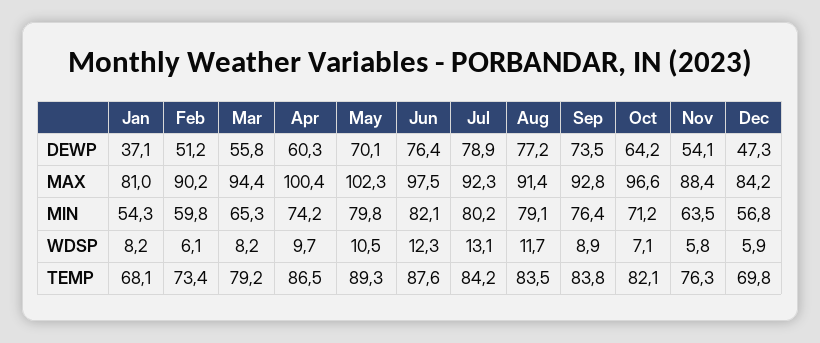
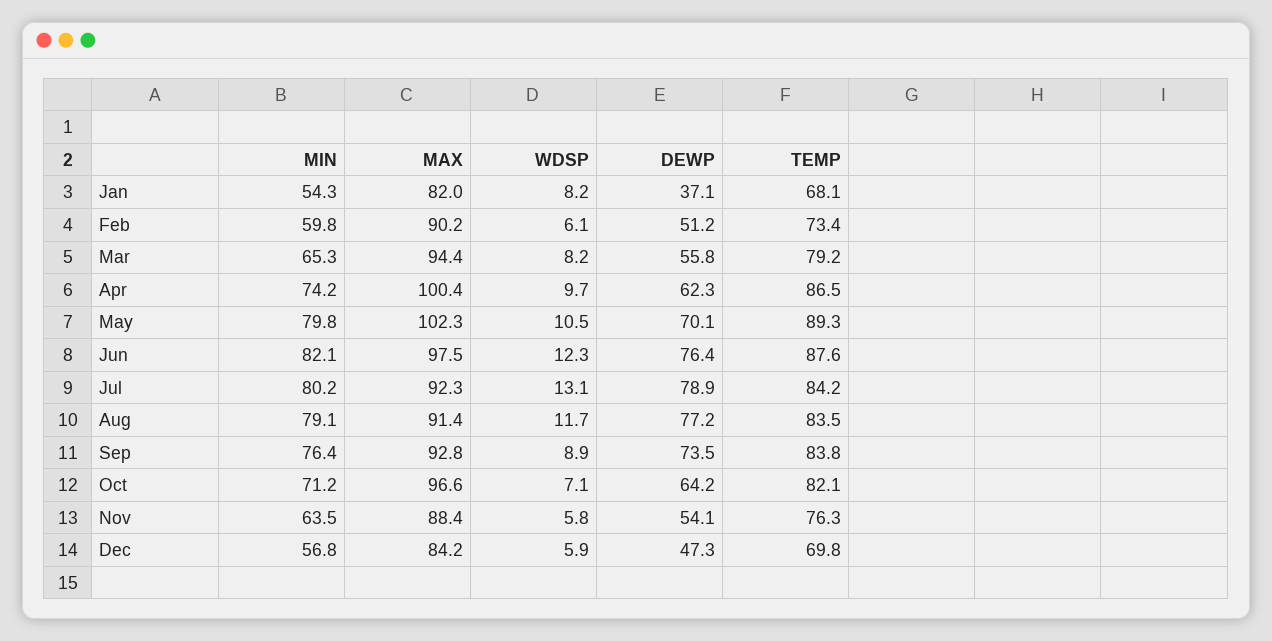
  {
    "Jan": {
      "DEWP": 37.1,
-     "MAX": 81,
+     "MAX": 82,
      "MIN": 54.3,
      "WDSP": 8.2,
      "TEMP": 68.1
    },
    "Feb": {
      "DEWP": 51.2,
      "MAX": 90.2,
      "MIN": 59.8,
      "WDSP": 6.1,
      "TEMP": 73.4
    },
    "Mar": {
      "DEWP": 55.8,
      "MAX": 94.4,
      "MIN": 65.3,
      "WDSP": 8.2,
      "TEMP": 79.2
    },
    "Apr": {
-     "DEWP": 60.3,
+     "DEWP": 62.3,
      "MAX": 100.4,
      "MIN": 74.2,
      "WDSP": 9.7,
      "TEMP": 86.5
    },
    "May": {
      "DEWP": 70.1,
      "MAX": 102.3,
      "MIN": 79.8,
      "WDSP": 10.5,
      "TEMP": 89.3
    },
    "Jun": {
      "DEWP": 76.4,
      "MAX": 97.5,
      "MIN": 82.1,
      "WDSP": 12.3,
      "TEMP": 87.6
    },
    "Jul": {
      "DEWP": 78.9,
      "MAX": 92.3,
      "MIN": 80.2,
      "WDSP": 13.1,
      "TEMP": 84.2
    },
    "Aug": {
      "DEWP": 77.2,
      "MAX": 91.4,
      "MIN": 79.1,
      "WDSP": 11.7,
      "TEMP": 83.5
    },
    "Sep": {
      "DEWP": 73.5,
      "MAX": 92.8,
      "MIN": 76.4,
      "WDSP": 8.9,
      "TEMP": 83.8
    },
    "Oct": {
      "DEWP": 64.2,
      "MAX": 96.6,
      "MIN": 71.2,
      "WDSP": 7.1,
      "TEMP": 82.1
    },
    "Nov": {
      "DEWP": 54.1,
      "MAX": 88.4,
      "MIN": 63.5,
      "WDSP": 5.8,
      "TEMP": 76.3
    },
    "Dec": {
      "DEWP": 47.3,
      "MAX": 84.2,
      "MIN": 56.8,
      "WDSP": 5.9,
      "TEMP": 69.8
    }
  }

